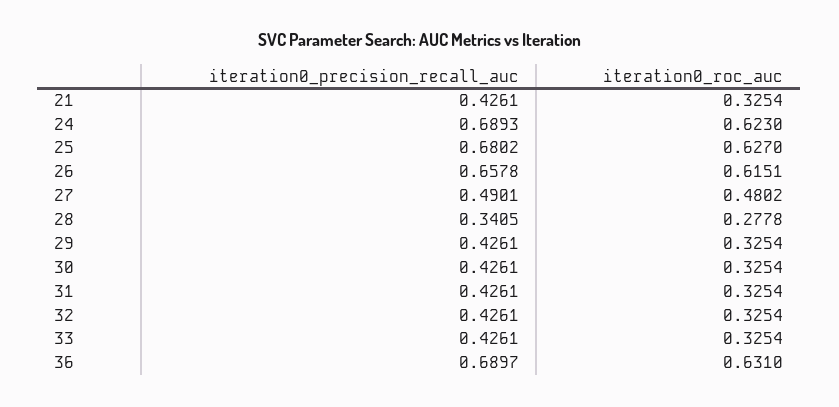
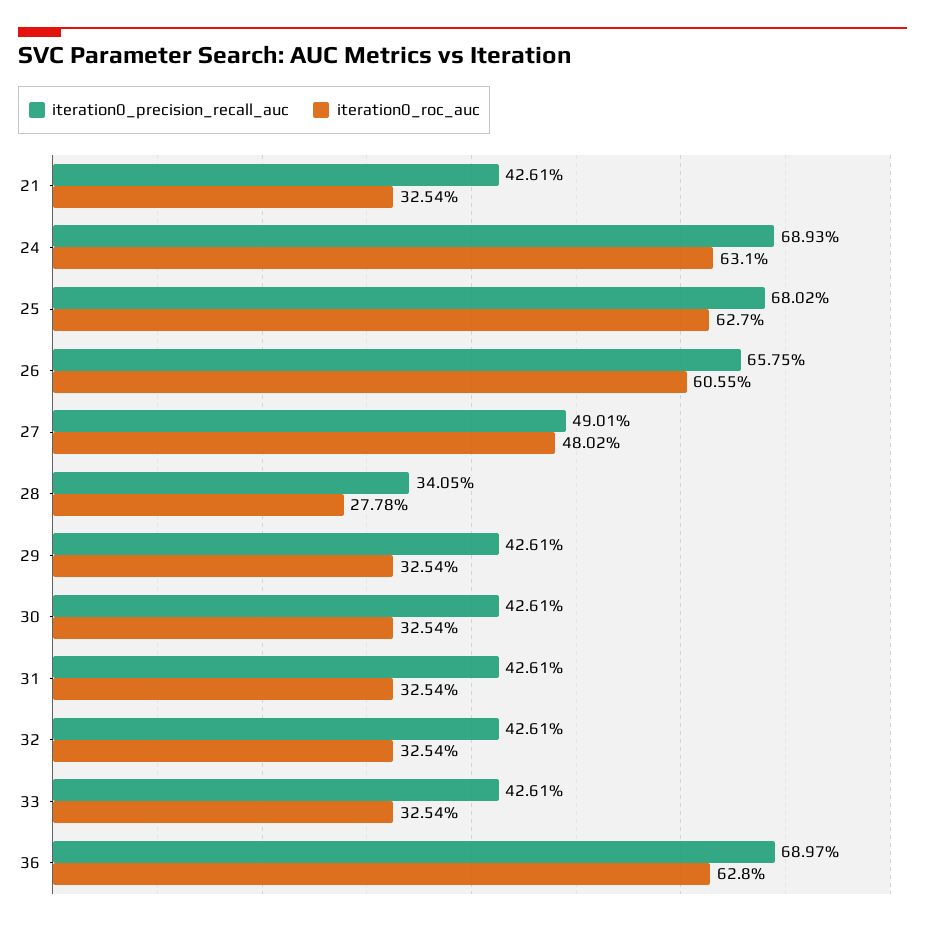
  {
    "iteration0_precision_recall_auc": {
      "21": 0.4261,
      "24": 0.6893,
      "25": 0.6802,
-     "26": 0.6578,
+     "26": 0.6575,
      "27": 0.4901,
      "28": 0.3405,
      "29": 0.4261,
      "30": 0.4261,
      "31": 0.4261,
      "32": 0.4261,
      "33": 0.4261,
      "36": 0.6897
    },
    "iteration0_roc_auc": {
      "21": 0.3254,
-     "24": 0.623,
+     "24": 0.631,
      "25": 0.627,
-     "26": 0.6151,
+     "26": 0.6055,
      "27": 0.4802,
      "28": 0.2778,
      "29": 0.3254,
      "30": 0.3254,
      "31": 0.3254,
      "32": 0.3254,
      "33": 0.3254,
-     "36": 0.631
+     "36": 0.628
    }
  }

